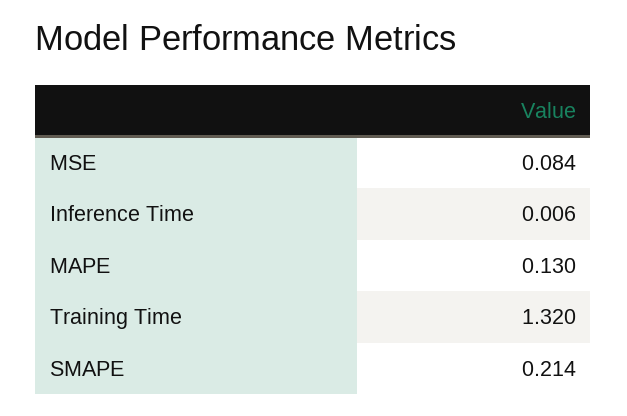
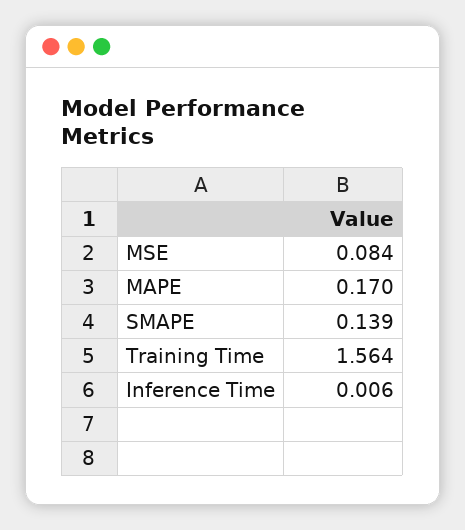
  {
    "MSE": 0.084,
    "Inference Time": 0.006,
-   "MAPE": 0.13,
+   "MAPE": 0.17,
-   "Training Time": 1.32,
+   "Training Time": 1.564,
-   "SMAPE": 0.214
+   "SMAPE": 0.139
  }

